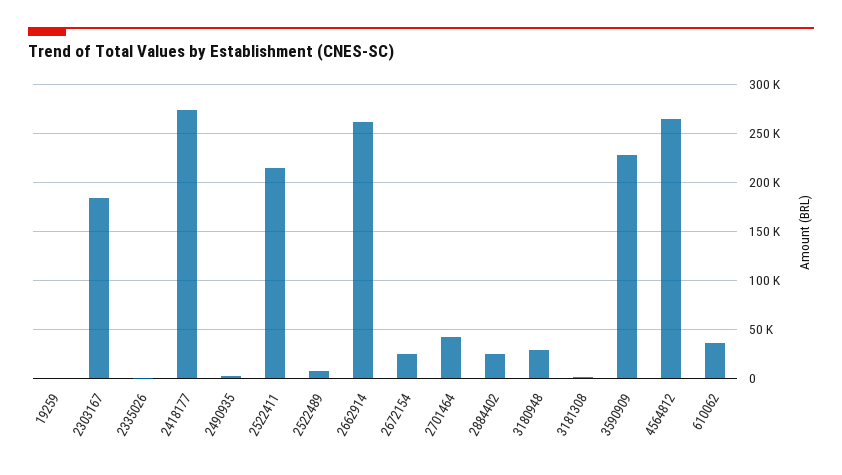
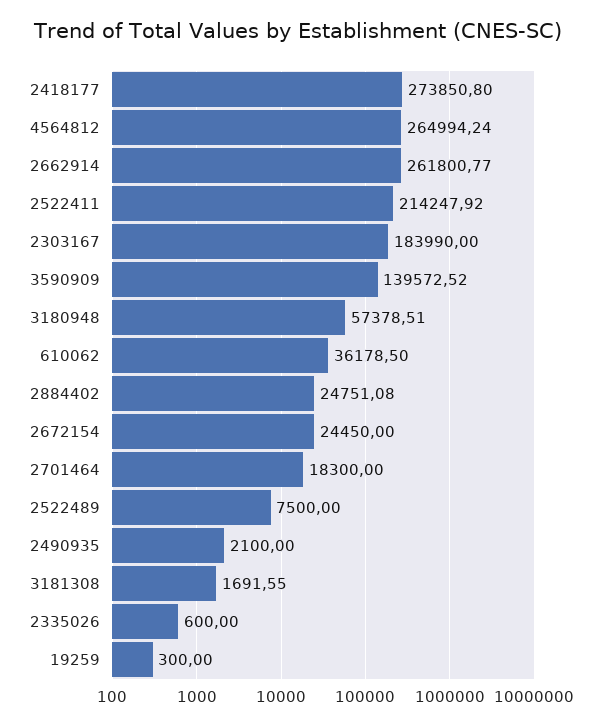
  {
    "19259": 300,
    "2303167": 183990,
    "2335026": 600,
    "2418177": 273850.8,
    "2490935": 2100,
    "2522411": 214247.92,
    "2522489": 7500,
    "2662914": 261800.77,
    "2672154": 24450,
-   "2701464": 40000,
+   "2701464": 18300,
    "2884402": 24751.08,
-   "3180948": 30000,
+   "3180948": 57378.51,
    "3181308": 1691.55,
-   "3590909": 230000,
+   "3590909": 139572.52,
    "4564812": 264994.24,
    "610062": 36178.5
  }

